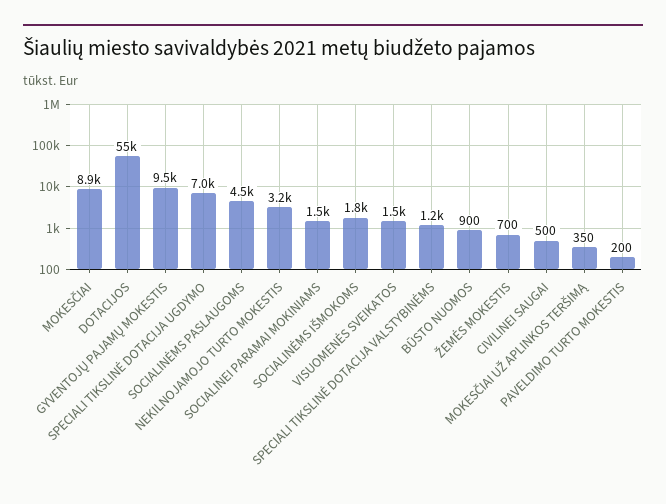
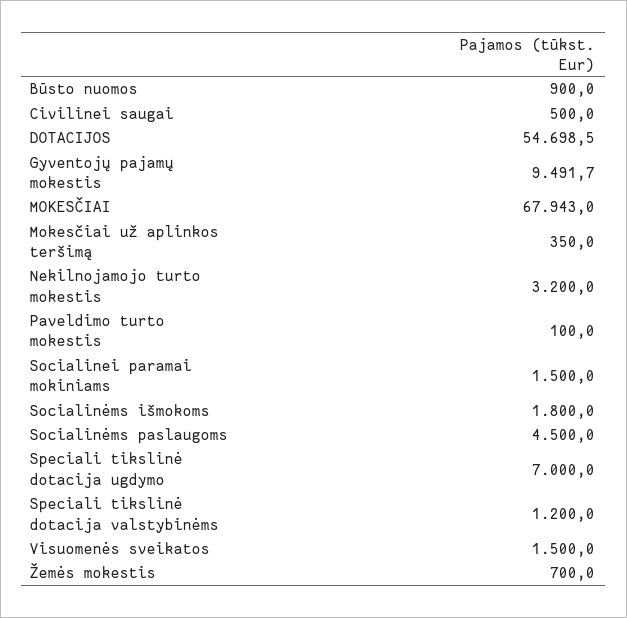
  {
-   "MOKESČIAI": 8900,
+   "MOKESČIAI": 67943,
    "DOTACIJOS": 54698.5,
    "GYVENTOJŲ PAJAMŲ MOKESTIS": 9491.7,
    "SPECIALI TIKSLINĖ DOTACIJA UGDYMO": 7000,
    "SOCIALINĖMS PASLAUGOMS": 4500,
    "NEKILNOJAMOJO TURTO MOKESTIS": 3200,
    "SOCIALINEI PARAMAI MOKINIAMS": 1500,
    "SOCIALINĖMS IŠMOKOMS": 1800,
    "VISUOMENĖS SVEIKATOS": 1500,
    "SPECIALI TIKSLINĖ DOTACIJA VALSTYBINĖMS": 1200,
    "BŪSTO NUOMOS": 900,
    "ŽEMĖS MOKESTIS": 700,
    "CIVILINEI SAUGAI": 500,
    "MOKESČIAI UŽ APLINKOS TERŠIMĄ": 350,
-   "PAVELDIMO TURTO MOKESTIS": 200
+   "PAVELDIMO TURTO MOKESTIS": 100
  }

